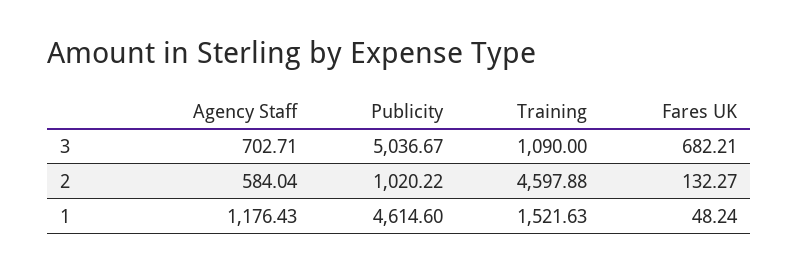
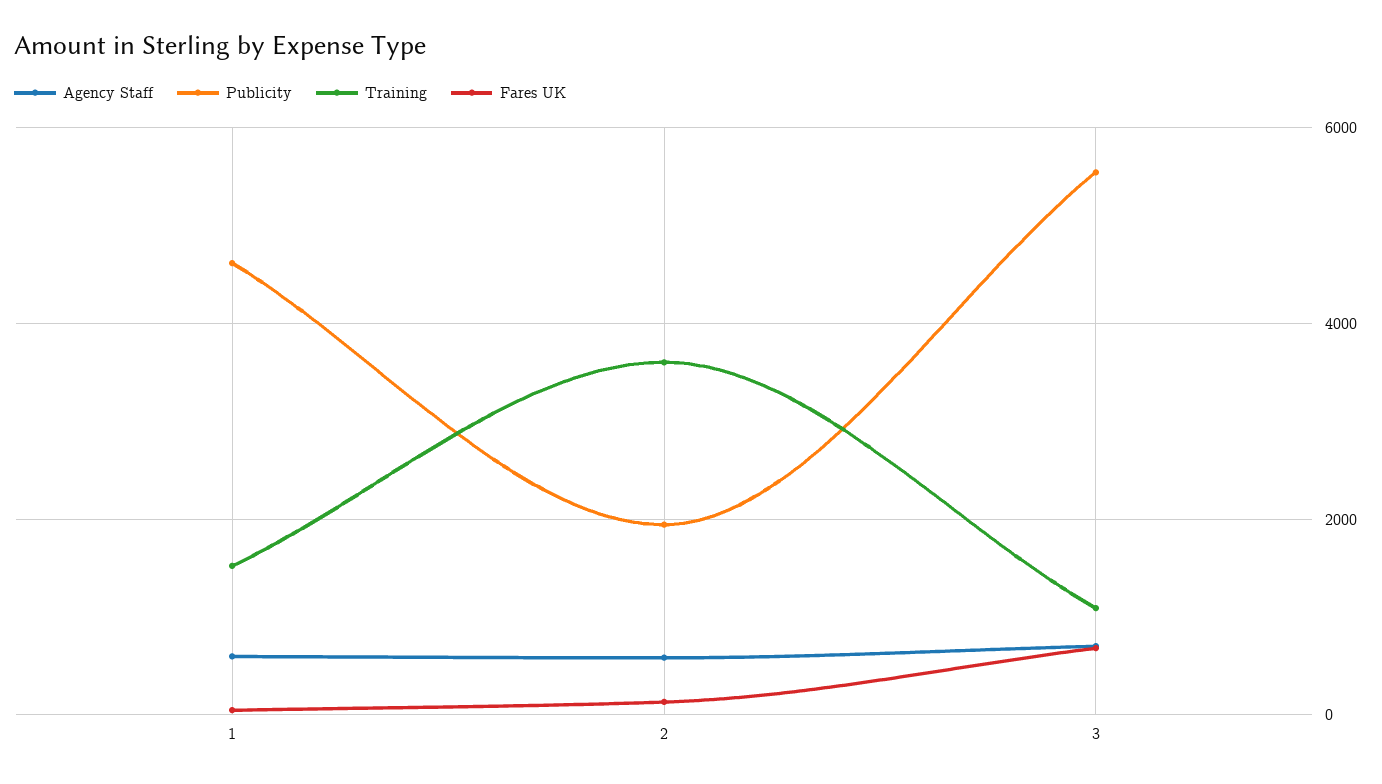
  {
    "Agency Staff": {
      "3": 702.71,
      "2": 584.04,
-     "1": 1176.43
+     "1": 600
    },
    "Publicity": {
-     "3": 5036.67,
+     "3": 5600,
-     "2": 1020.22,
+     "2": 2000,
      "1": 4614.6
    },
    "Training": {
      "3": 1090,
-     "2": 4597.88,
+     "2": 3600,
      "1": 1521.63
    },
    "Fares UK": {
      "3": 682.21,
      "2": 132.27,
      "1": 48.24
    }
  }

